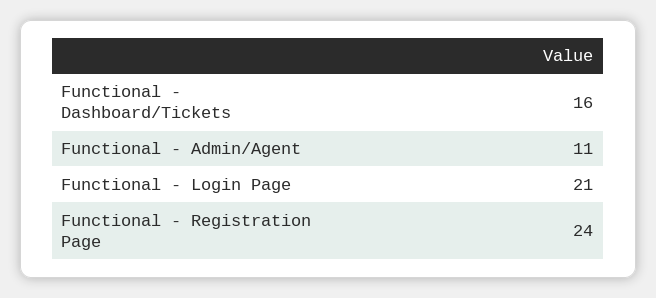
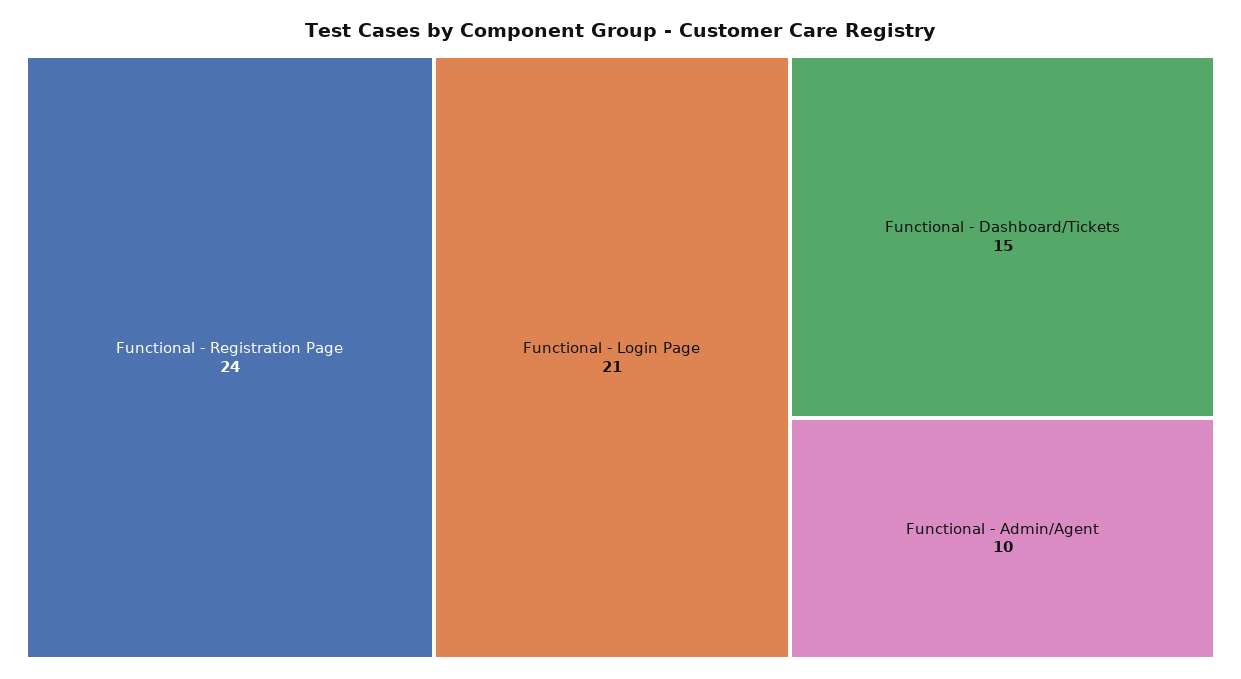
  {
-   "Functional - Dashboard/Tickets": 16,
+   "Functional - Dashboard/Tickets": 15,
-   "Functional - Admin/Agent": 11,
+   "Functional - Admin/Agent": 10,
    "Functional - Login Page": 21,
    "Functional - Registration Page": 24
  }

